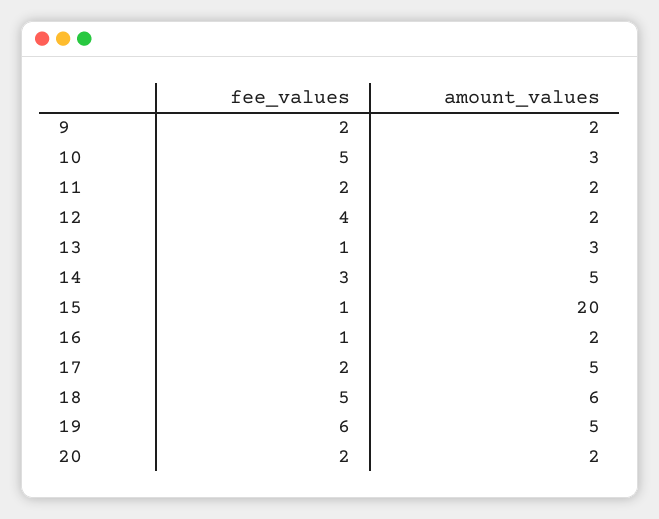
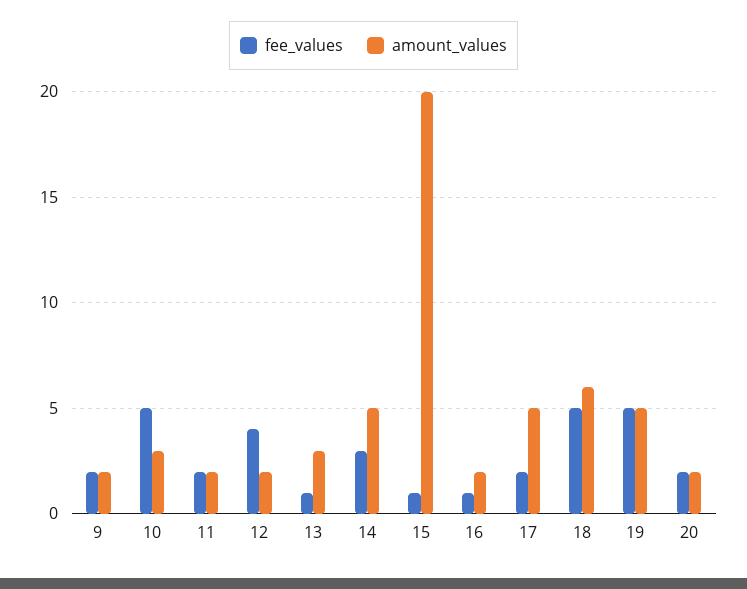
  {
    "fee_values": {
      "9": 2,
      "10": 5,
      "11": 2,
      "12": 4,
      "13": 1,
      "14": 3,
      "15": 1,
      "16": 1,
      "17": 2,
      "18": 5,
-     "19": 6,
+     "19": 5,
      "20": 2
    },
    "amount_values": {
      "9": 2,
      "10": 3,
      "11": 2,
      "12": 2,
      "13": 3,
      "14": 5,
      "15": 20,
      "16": 2,
      "17": 5,
      "18": 6,
      "19": 5,
      "20": 2
    }
  }

